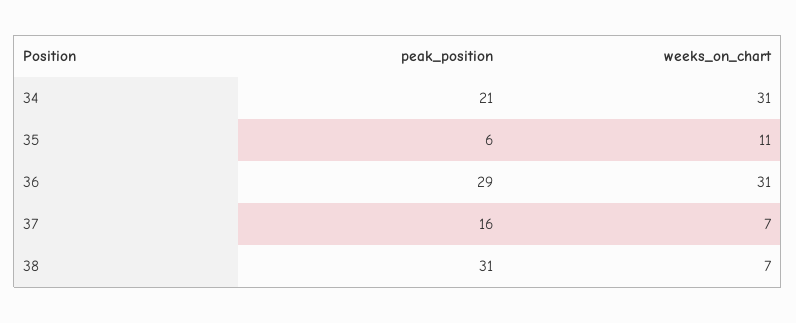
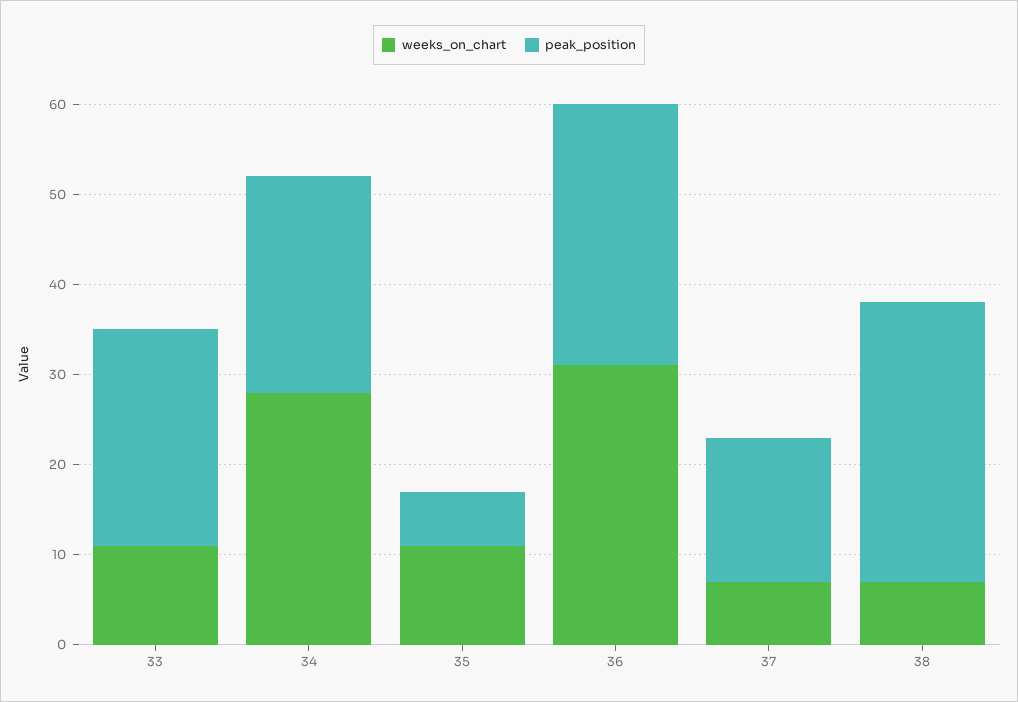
  {
    "peak_position": {
-     "34": 21,
+     "34": 24,
      "35": 6,
      "36": 29,
      "37": 16,
-     "38": 31
+     "38": 31,
+     "33": 24
    },
    "weeks_on_chart": {
-     "34": 31,
+     "34": 28,
      "35": 11,
      "36": 31,
      "37": 7,
-     "38": 7
+     "38": 7,
+     "33": 11
    }
  }

